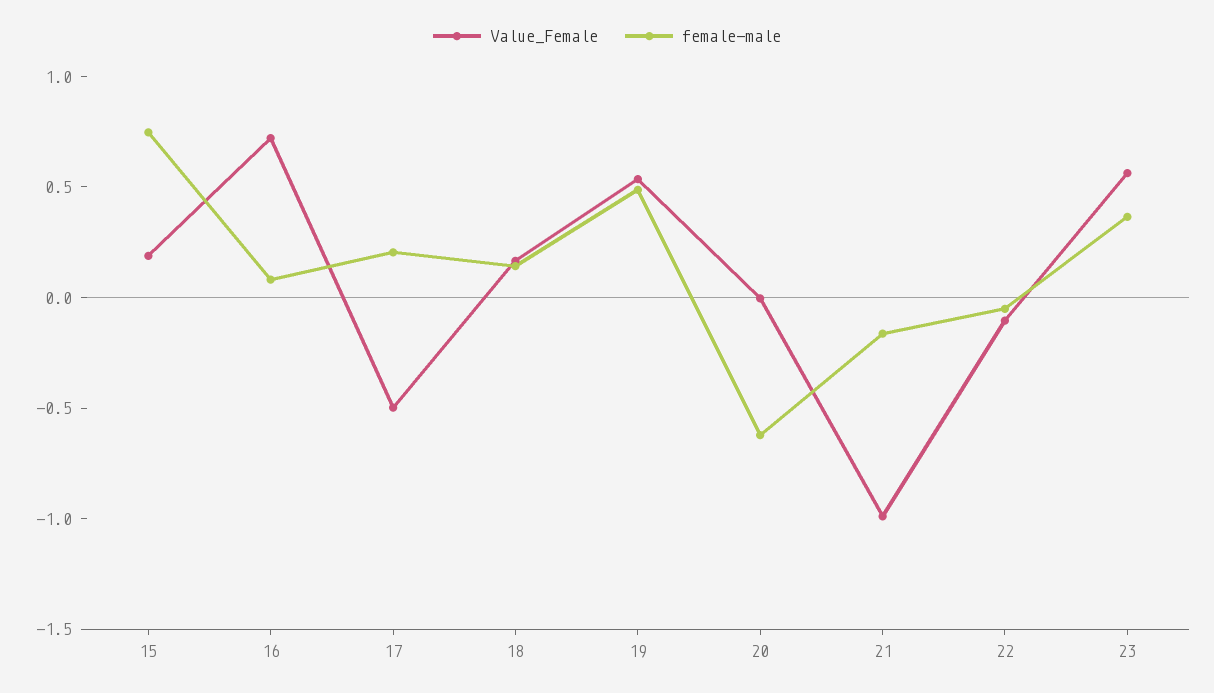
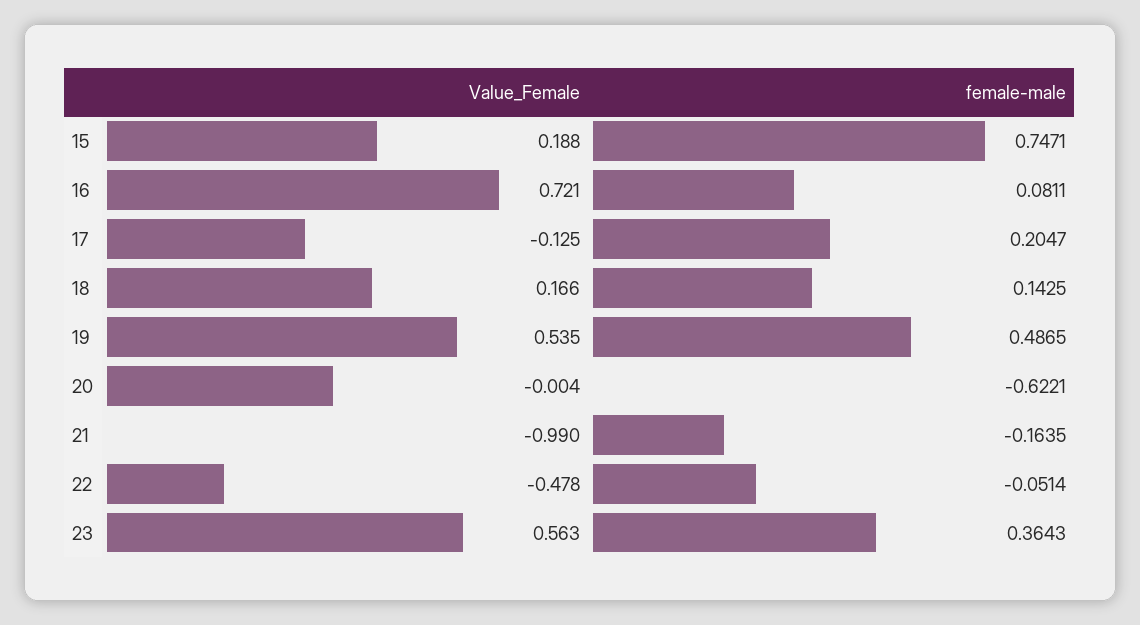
  {
    "Value_Female": {
      "15": 0.188,
      "16": 0.721,
-     "17": -0.5,
+     "17": -0.125,
      "18": 0.166,
      "19": 0.535,
      "20": -0.004,
      "21": -0.99,
-     "22": -0.1,
+     "22": -0.478,
      "23": 0.563
    },
    "female-male": {
      "15": 0.7471,
      "16": 0.0811,
      "17": 0.2047,
      "18": 0.1425,
      "19": 0.4865,
      "20": -0.6221,
      "21": -0.1635,
      "22": -0.0514,
      "23": 0.3643
    }
  }

